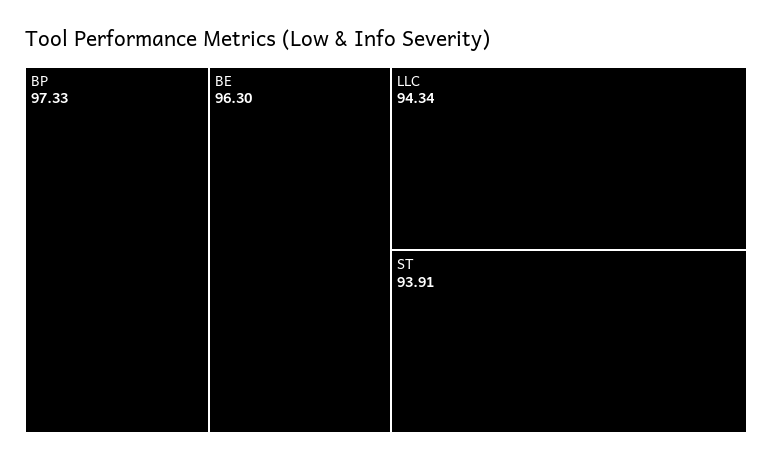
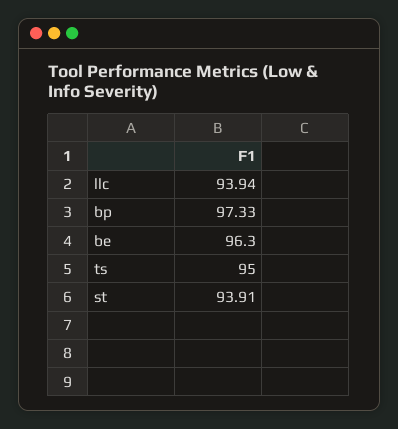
  {
    "BP": 97.33,
    "BE": 96.3,
-   "LLC": 94.34,
+   "LLC": 93.94,
-   "ST": 93.91
+   "ST": 93.91,
+   "ts": 95
  }

